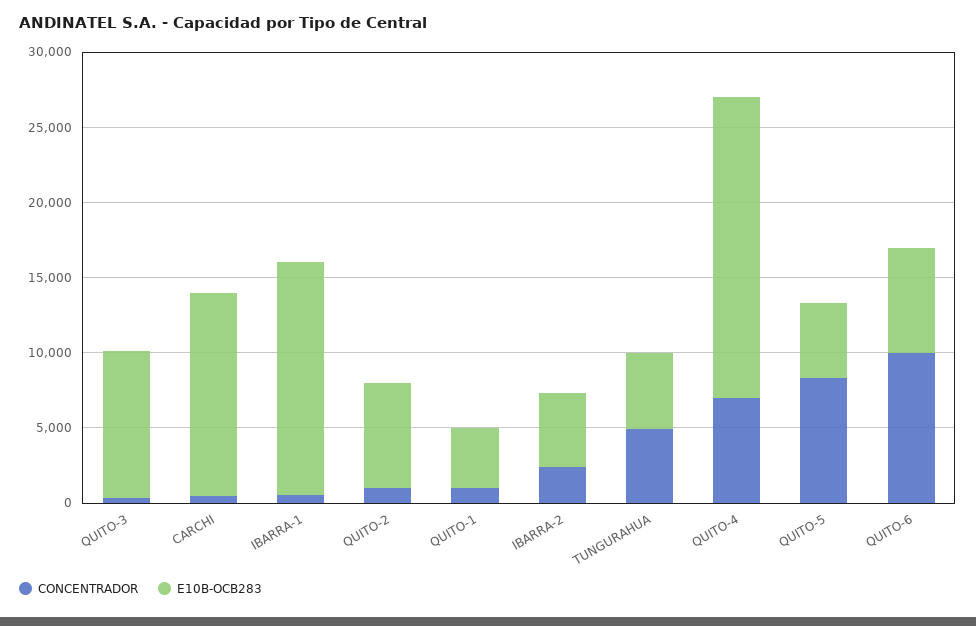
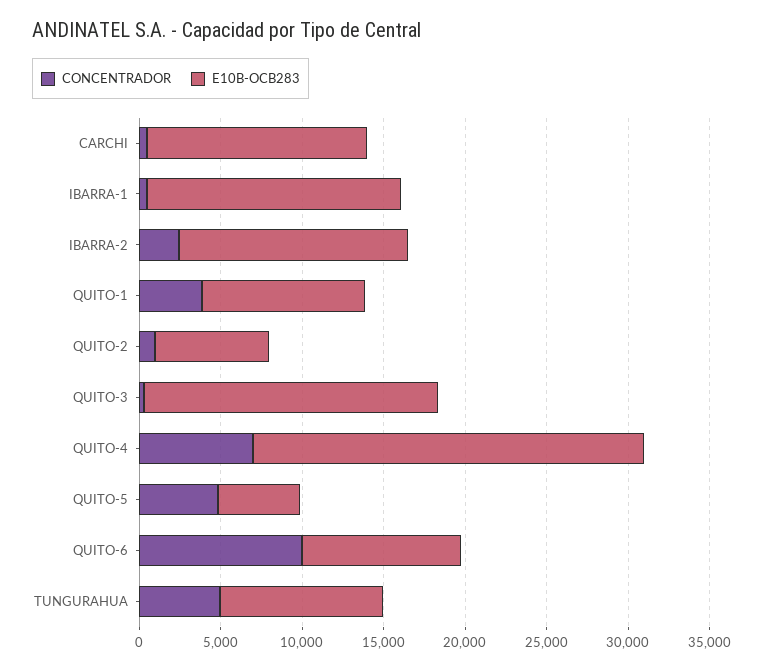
  {
    "CONCENTRADOR": {
      "QUITO-3": 0,
      "CARCHI": 0,
      "IBARRA-1": 1000,
      "QUITO-2": 1000,
-     "QUITO-1": 1000,
+     "QUITO-1": 4000,
      "IBARRA-2": 2000,
      "TUNGURAHUA": 5000,
      "QUITO-4": 7000,
-     "QUITO-5": 8000,
+     "QUITO-5": 5000,
      "QUITO-6": 10000
    },
    "E10B-OCB283": {
-     "QUITO-3": 10000,
+     "QUITO-3": 18000,
      "CARCHI": 14000,
      "IBARRA-1": 16000,
      "QUITO-2": 7000,
-     "QUITO-1": 4000,
+     "QUITO-1": 10000,
-     "IBARRA-2": 5000,
+     "IBARRA-2": 14000,
-     "TUNGURAHUA": 5000,
+     "TUNGURAHUA": 10000,
-     "QUITO-4": 20000,
+     "QUITO-4": 24000,
      "QUITO-5": 5000,
-     "QUITO-6": 7000
+     "QUITO-6": 10000
    }
  }

